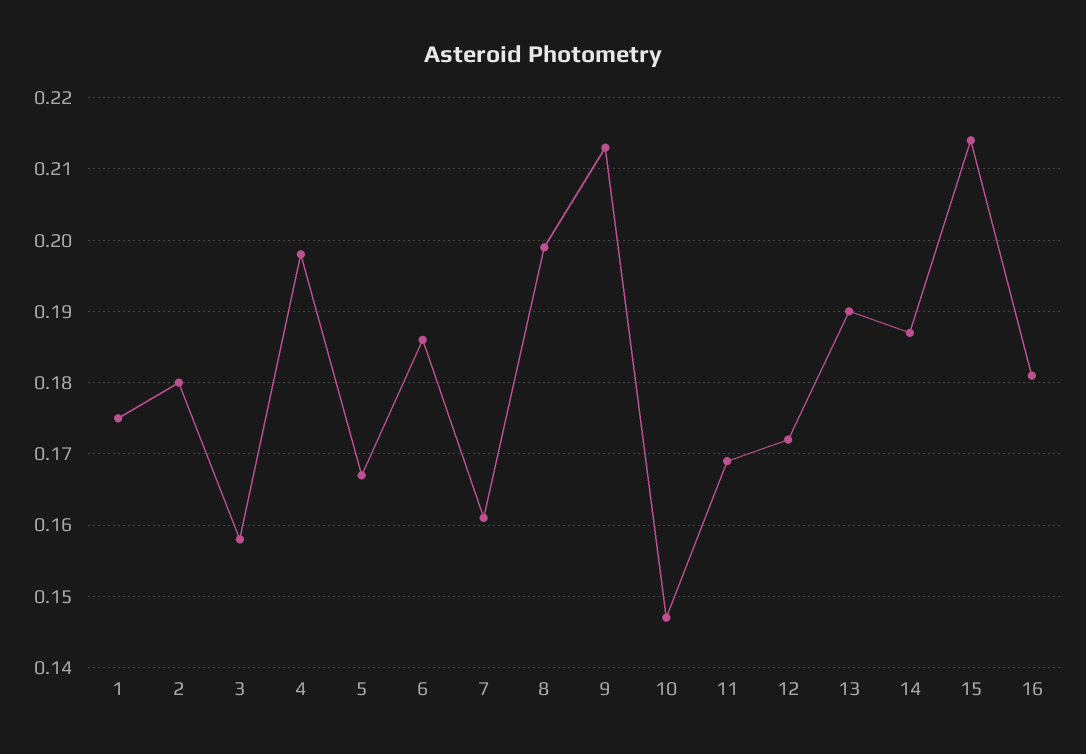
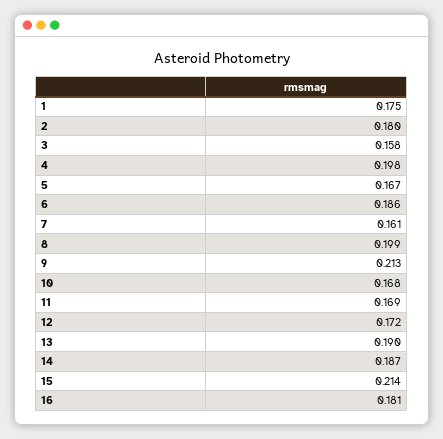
  {
    "1": 0.175,
    "2": 0.18,
    "3": 0.158,
    "4": 0.198,
    "5": 0.167,
    "6": 0.186,
    "7": 0.161,
    "8": 0.199,
    "9": 0.213,
-   "10": 0.147,
+   "10": 0.168,
    "11": 0.169,
    "12": 0.172,
    "13": 0.19,
    "14": 0.187,
    "15": 0.214,
    "16": 0.181
  }

